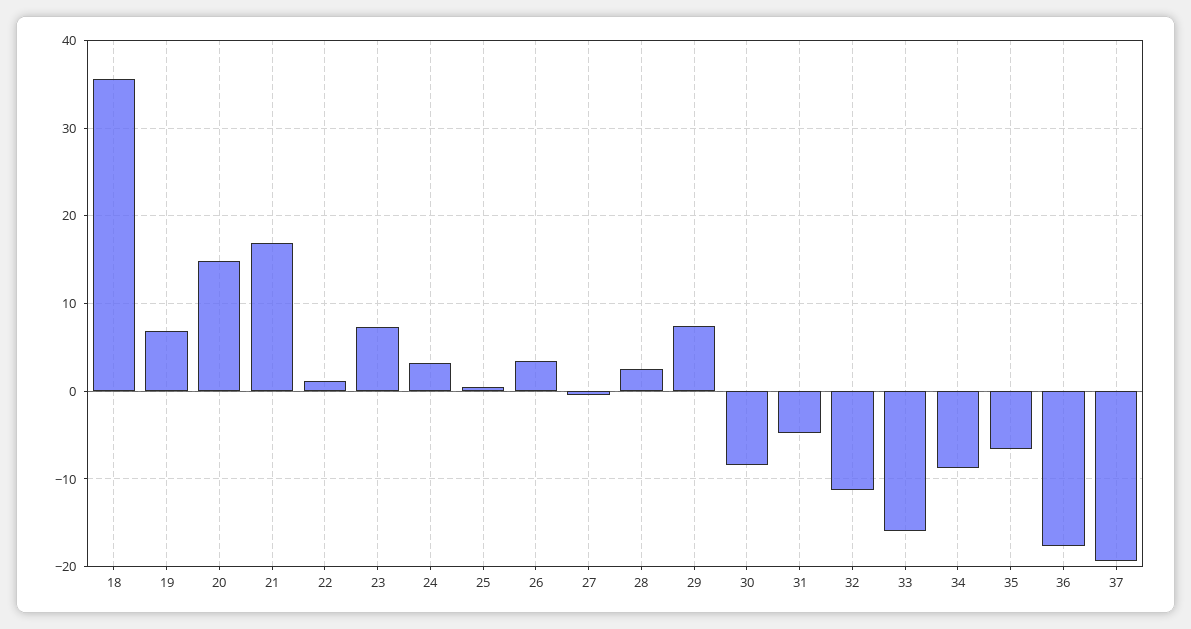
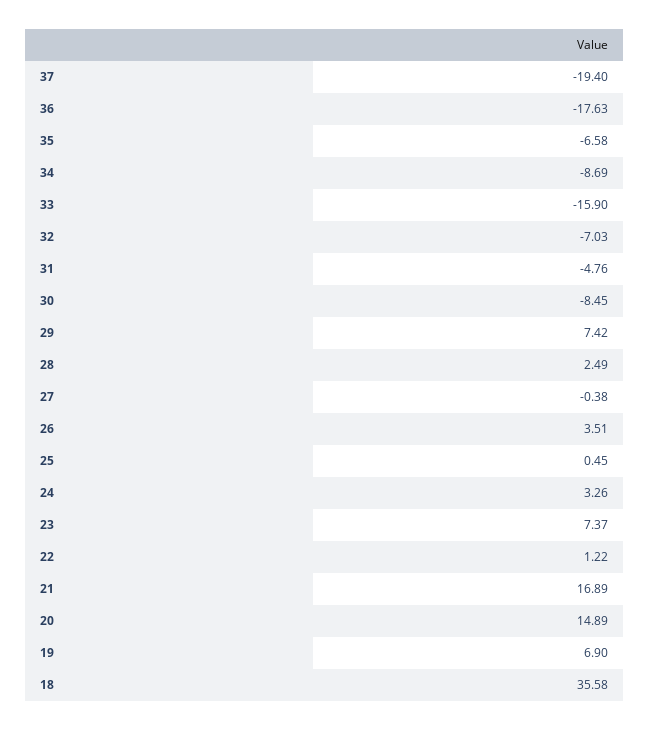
  {
    "18": 35.58,
    "19": 6.9,
    "20": 14.89,
    "21": 16.89,
    "22": 1.22,
    "23": 7.37,
    "24": 3.26,
    "25": 0.45,
    "26": 3.51,
    "27": -0.38,
    "28": 2.49,
    "29": 7.42,
    "30": -8.45,
    "31": -4.76,
-   "32": -11,
+   "32": -7.03,
    "33": -15.9,
    "34": -8.69,
    "35": -6.58,
    "36": -17.63,
    "37": -19.4
  }

